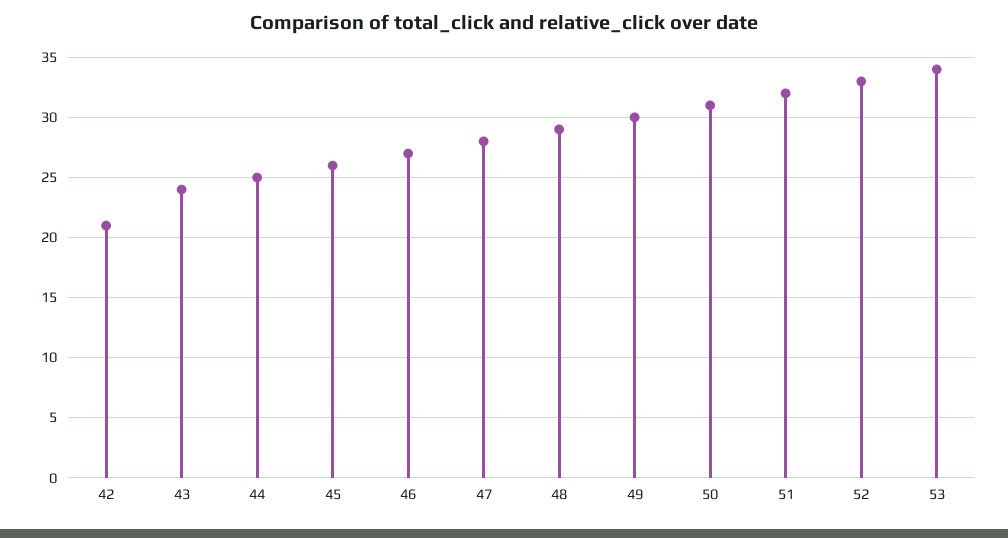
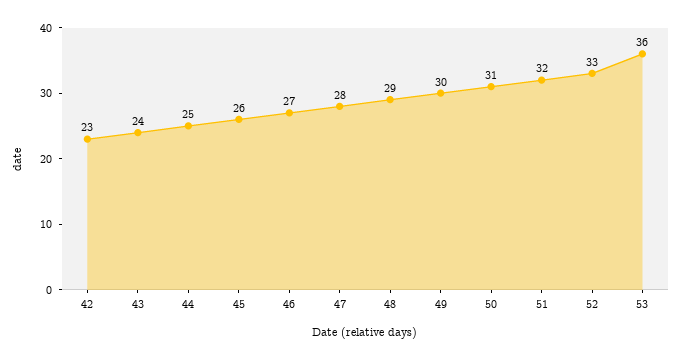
  {
-   "42": 21,
+   "42": 23,
    "43": 24,
    "44": 25,
    "45": 26,
    "46": 27,
    "47": 28,
    "48": 29,
    "49": 30,
    "50": 31,
    "51": 32,
    "52": 33,
-   "53": 34
+   "53": 36
  }

